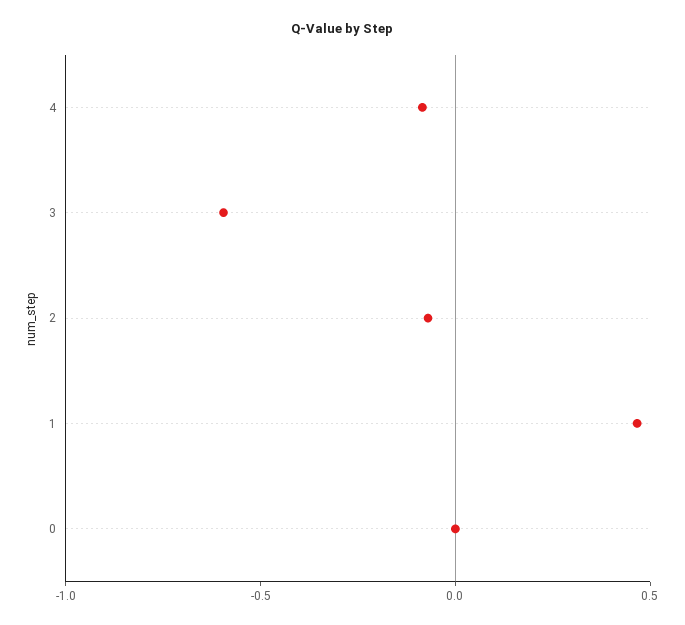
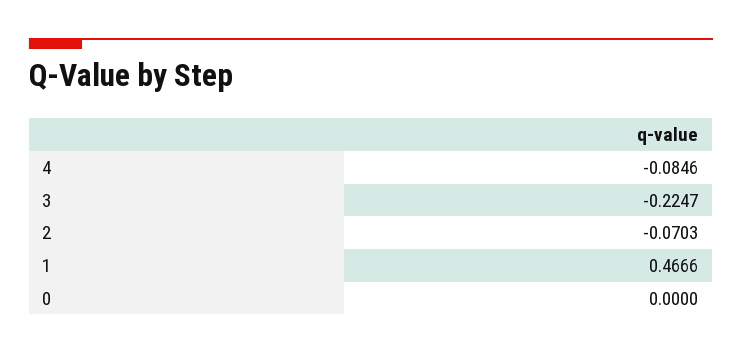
  {
    "4": -0.0846,
-   "3": -0.6,
+   "3": -0.2247,
    "2": -0.0703,
    "1": 0.4666,
    "0": 0
  }

